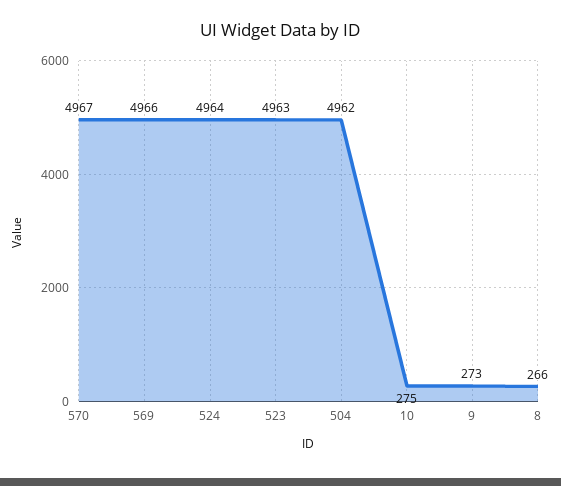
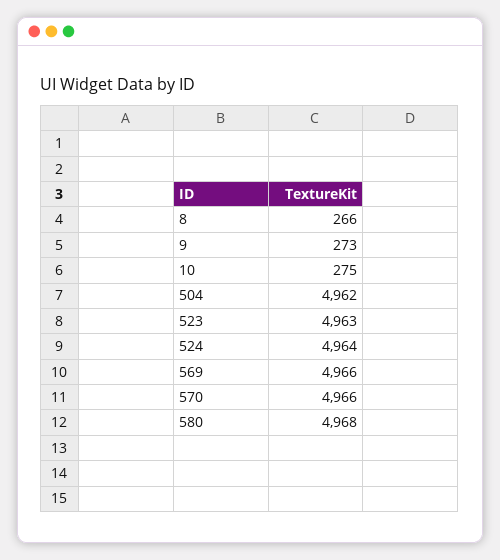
  {
-   "570": 4967,
+   "570": 4966,
    "569": 4966,
    "524": 4964,
    "523": 4963,
    "504": 4962,
    "10": 275,
    "9": 273,
-   "8": 266
+   "8": 266,
+   "580": 4968
  }

